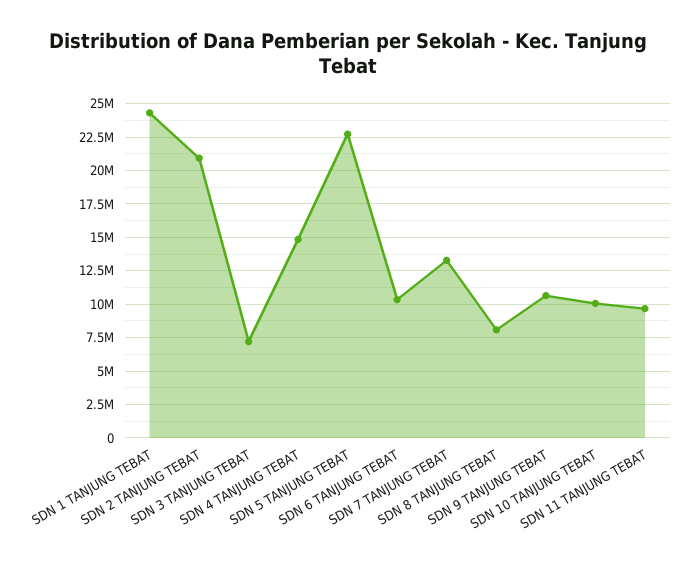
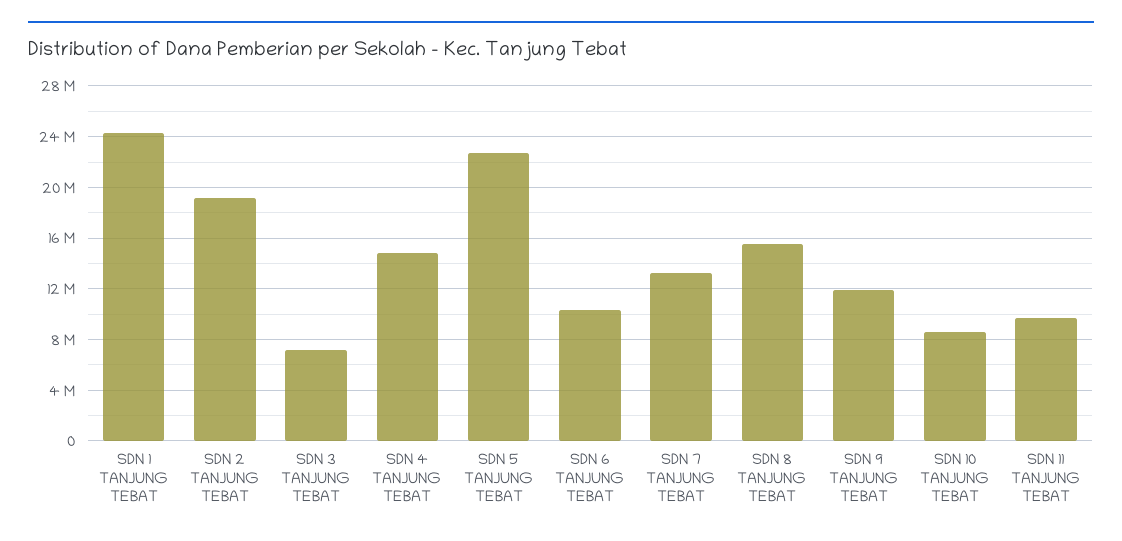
  {
    "SDN 1 TANJUNG TEBAT": 24500000,
-   "SDN 2 TANJUNG TEBAT": 21000000,
+   "SDN 2 TANJUNG TEBAT": 19000000,
    "SDN 3 TANJUNG TEBAT": 7000000,
    "SDN 4 TANJUNG TEBAT": 15000000,
    "SDN 5 TANJUNG TEBAT": 22500000,
    "SDN 6 TANJUNG TEBAT": 10500000,
    "SDN 7 TANJUNG TEBAT": 13500000,
-   "SDN 8 TANJUNG TEBAT": 8000000,
+   "SDN 8 TANJUNG TEBAT": 15500000,
-   "SDN 9 TANJUNG TEBAT": 10500000,
+   "SDN 9 TANJUNG TEBAT": 12000000,
-   "SDN 10 TANJUNG TEBAT": 10000000,
+   "SDN 10 TANJUNG TEBAT": 8500000,
    "SDN 11 TANJUNG TEBAT": 9500000
  }

